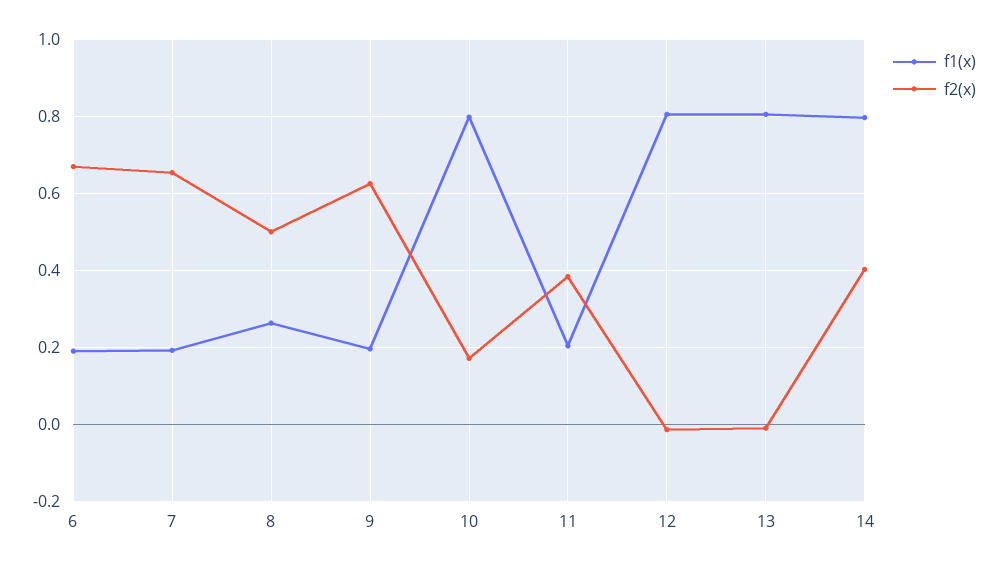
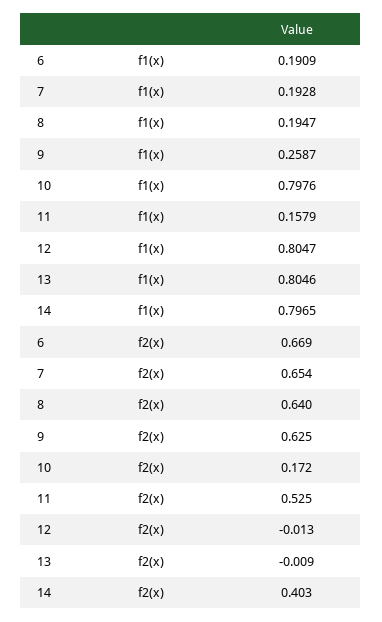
  {
    "f1(x)": {
      "6": 0.1909,
      "7": 0.1928,
-     "8": 0.26,
+     "8": 0.1947,
-     "9": 0.2,
+     "9": 0.2587,
      "10": 0.7976,
-     "11": 0.2,
+     "11": 0.1579,
      "12": 0.8047,
      "13": 0.8046,
      "14": 0.7965
    },
    "f2(x)": {
      "6": 0.669,
      "7": 0.654,
-     "8": 0.5,
+     "8": 0.64,
      "9": 0.625,
      "10": 0.172,
-     "11": 0.38,
+     "11": 0.525,
      "12": -0.013,
      "13": -0.009,
      "14": 0.403
    }
  }

